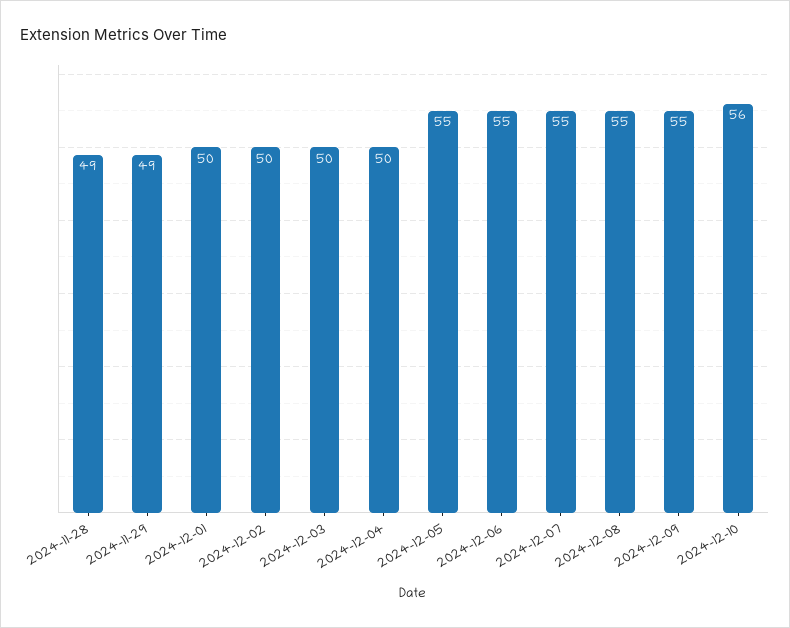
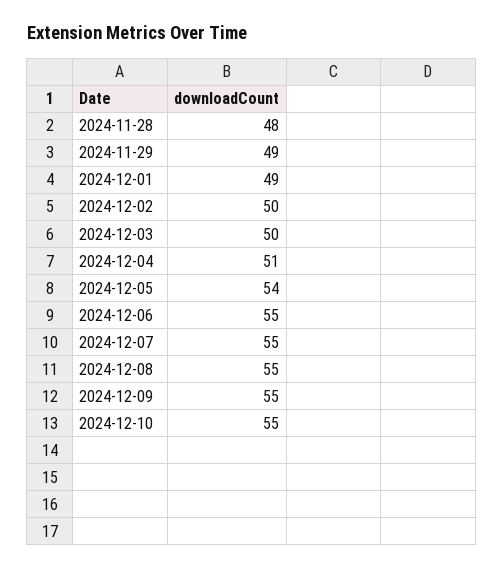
  {
-   "2024-11-28": 49,
+   "2024-11-28": 48,
    "2024-11-29": 49,
-   "2024-12-01": 50,
+   "2024-12-01": 49,
    "2024-12-02": 50,
    "2024-12-03": 50,
-   "2024-12-04": 50,
+   "2024-12-04": 51,
-   "2024-12-05": 55,
+   "2024-12-05": 54,
    "2024-12-06": 55,
    "2024-12-07": 55,
    "2024-12-08": 55,
    "2024-12-09": 55,
-   "2024-12-10": 56
+   "2024-12-10": 55
  }

